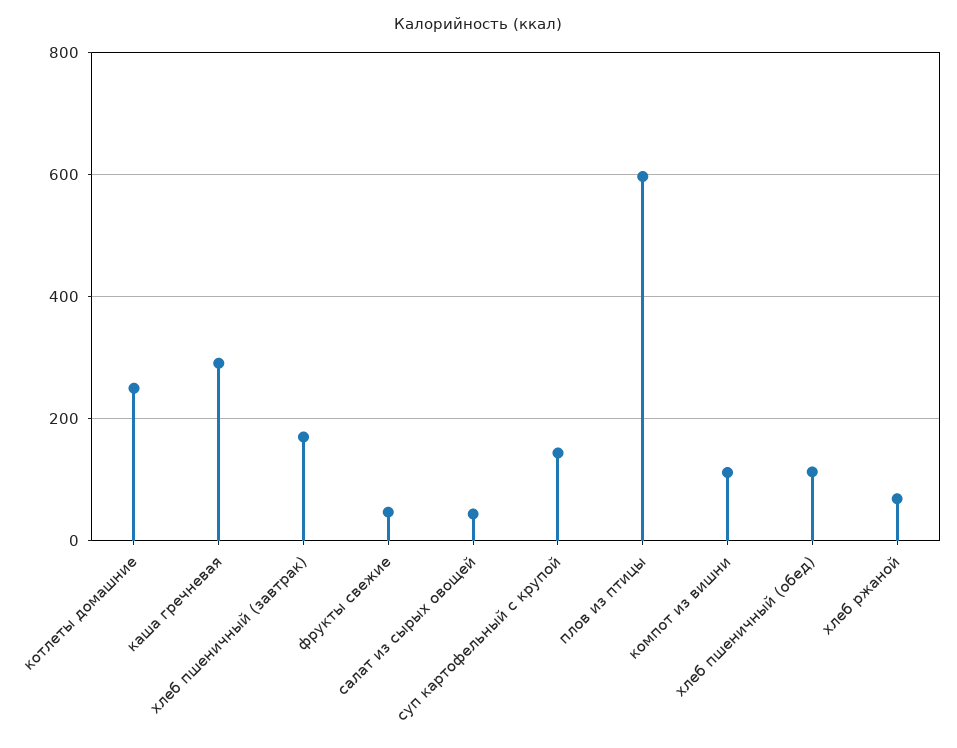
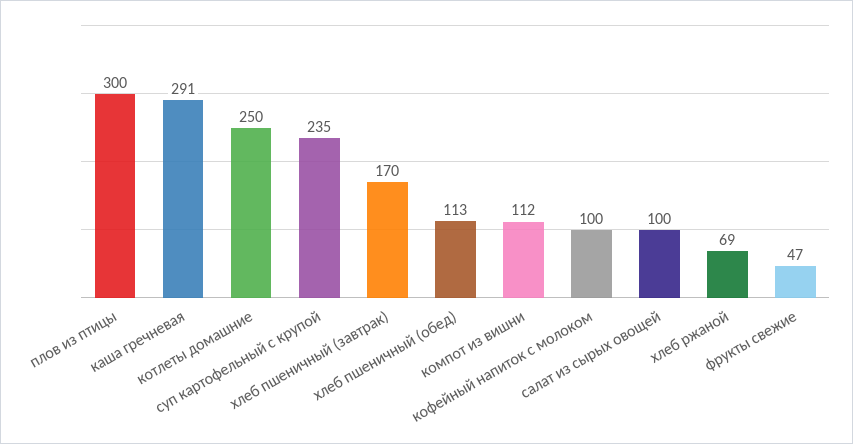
  {
    "котлеты домашние": 250,
    "каша гречневая": 291,
    "хлеб пшеничный (завтрак)": 170,
    "фрукты свежие": 47,
-   "салат из сырых овощей": 40,
+   "салат из сырых овощей": 100,
-   "суп картофельный с крупой": 140,
+   "суп картофельный с крупой": 235,
-   "плов из птицы": 600,
+   "плов из птицы": 300,
    "компот из вишни": 112,
    "хлеб пшеничный (обед)": 113,
-   "хлеб ржаной": 69
+   "хлеб ржаной": 69,
+   "кофейный напиток с молоком": 100
  }

